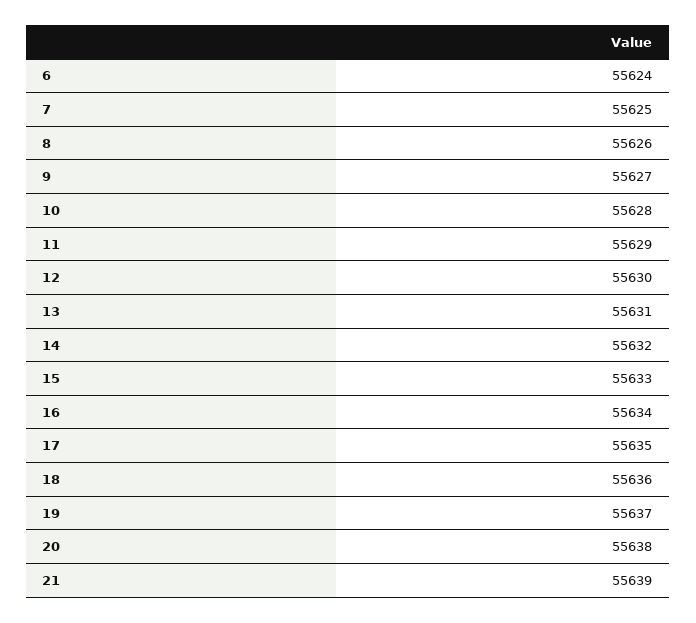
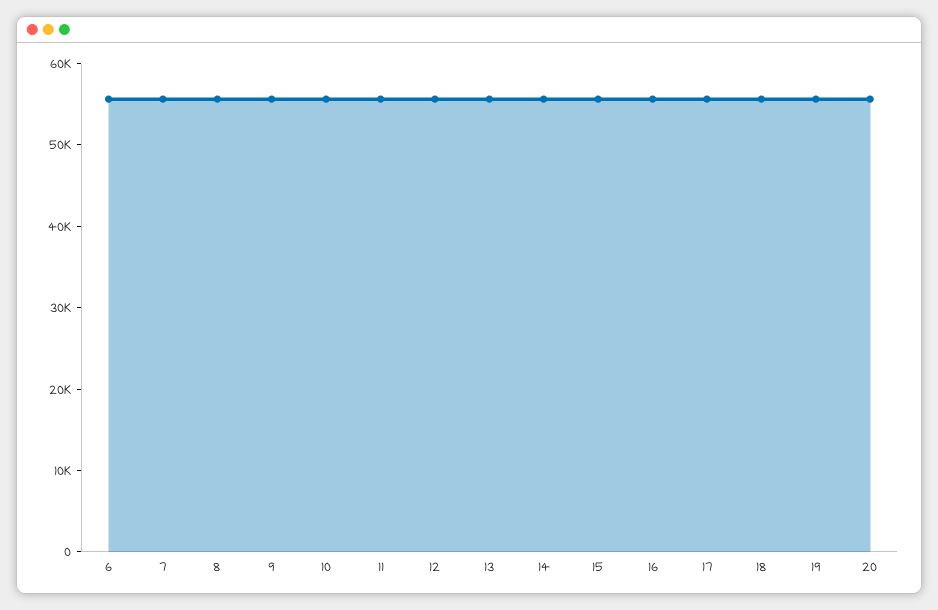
  {
    "6": 55624,
    "7": 55625,
    "8": 55626,
    "9": 55627,
    "10": 55628,
    "11": 55629,
    "12": 55630,
    "13": 55631,
    "14": 55632,
    "15": 55633,
    "16": 55634,
    "17": 55635,
    "18": 55636,
    "19": 55637,
-   "20": 55638,
+   "20": 55638
-   "21": 55639
  }

